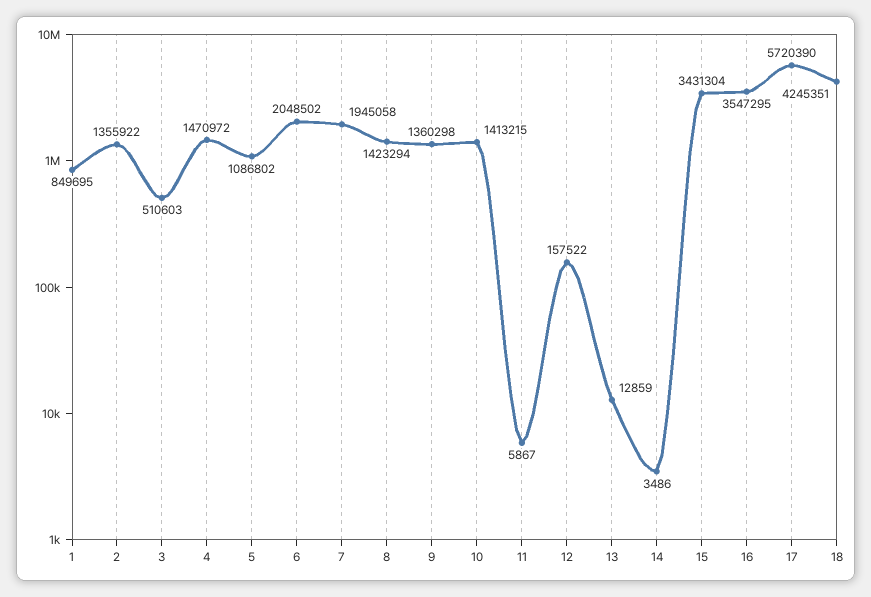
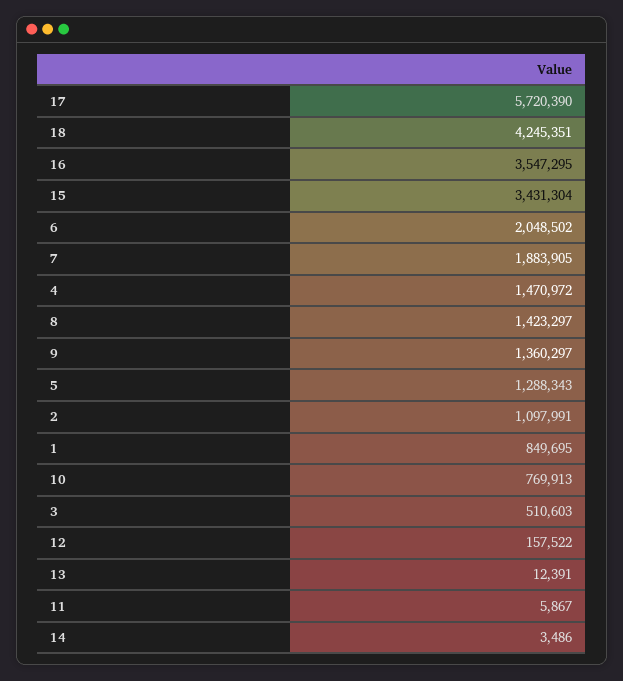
  {
    "1": 849695,
-   "2": 1355922,
+   "2": 1097991,
    "3": 510603,
    "4": 1470972,
-   "5": 1086802,
+   "5": 1288343,
    "6": 2048502,
-   "7": 1945058,
+   "7": 1883905,
-   "8": 1423294,
+   "8": 1423297,
-   "9": 1360298,
+   "9": 1360297,
-   "10": 1413215,
+   "10": 769913,
    "11": 5867,
    "12": 157522,
-   "13": 12859,
+   "13": 12391,
    "14": 3486,
    "15": 3431304,
    "16": 3547295,
    "17": 5720390,
    "18": 4245351
  }

